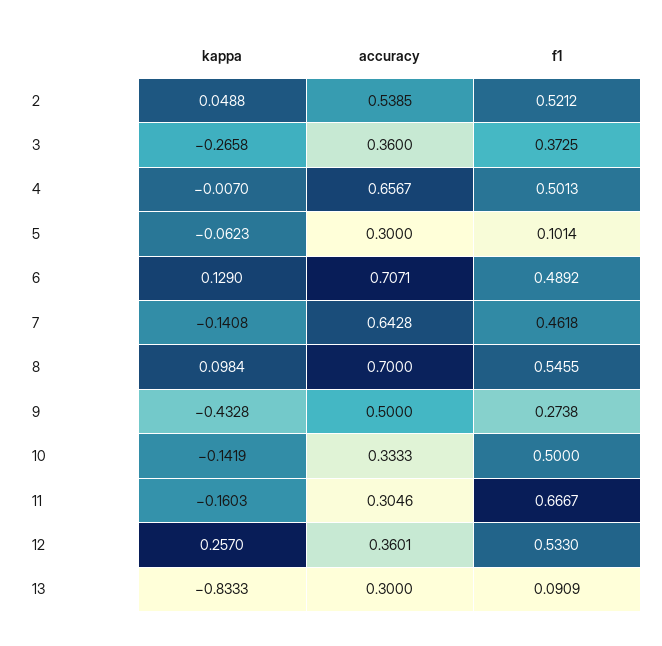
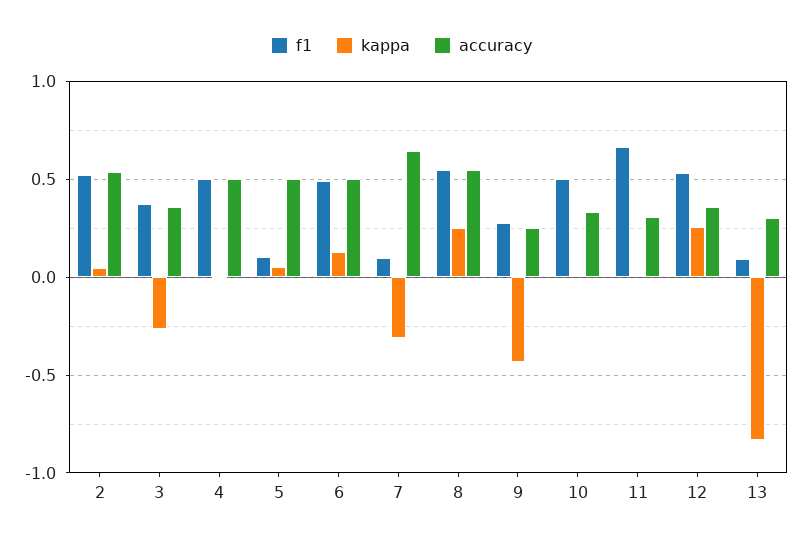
  {
    "kappa": {
      "2": 0.0488,
      "3": -0.2658,
      "4": -0.007,
-     "5": -0.0623,
+     "5": 0.05,
      "6": 0.129,
-     "7": -0.1408,
+     "7": -0.3,
-     "8": 0.0984,
+     "8": 0.25,
      "9": -0.4328,
-     "10": -0.1419,
+     "10": 0,
-     "11": -0.1603,
+     "11": 0,
      "12": 0.257,
      "13": -0.8333
    },
    "accuracy": {
      "2": 0.5385,
      "3": 0.36,
-     "4": 0.6567,
+     "4": 0.5,
-     "5": 0.3,
+     "5": 0.5,
-     "6": 0.7071,
+     "6": 0.5,
      "7": 0.6428,
-     "8": 0.7,
+     "8": 0.55,
-     "9": 0.5,
+     "9": 0.25,
      "10": 0.3333,
      "11": 0.3046,
      "12": 0.3601,
      "13": 0.3
    },
    "f1": {
      "2": 0.5212,
      "3": 0.3725,
      "4": 0.5013,
      "5": 0.1014,
      "6": 0.4892,
-     "7": 0.4618,
+     "7": 0.1,
      "8": 0.5455,
      "9": 0.2738,
      "10": 0.5,
      "11": 0.6667,
      "12": 0.533,
      "13": 0.0909
    }
  }

